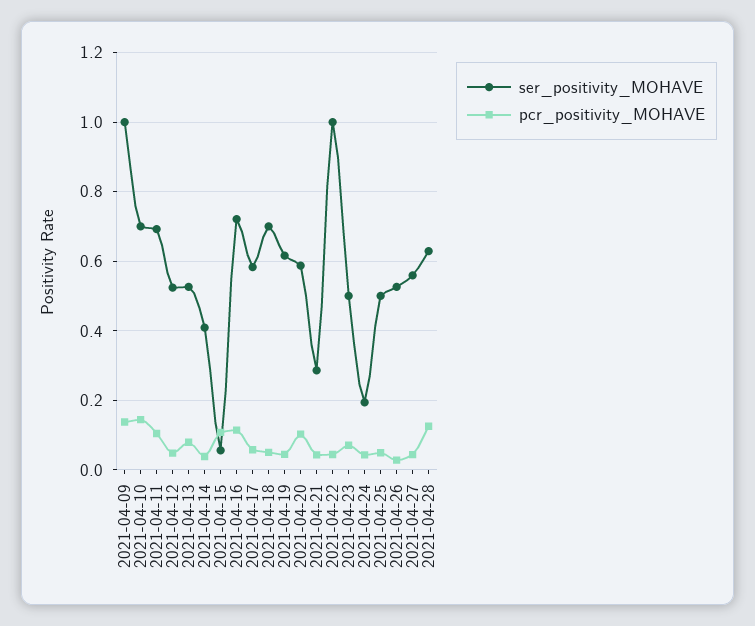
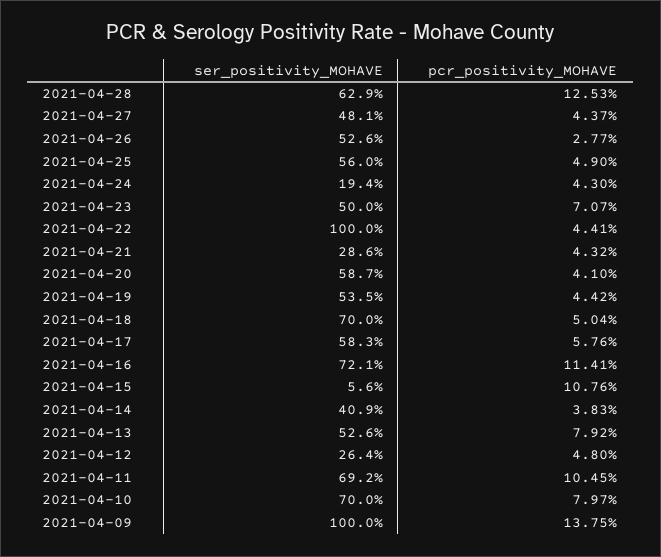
  {
    "ser_positivity_MOHAVE": {
      "2021-04-09": 1,
      "2021-04-10": 0.7,
      "2021-04-11": 0.692,
-     "2021-04-12": 0.52,
+     "2021-04-12": 0.264,
      "2021-04-13": 0.526,
      "2021-04-14": 0.409,
      "2021-04-15": 0.056,
      "2021-04-16": 0.721,
      "2021-04-17": 0.583,
      "2021-04-18": 0.7,
-     "2021-04-19": 0.62,
+     "2021-04-19": 0.535,
      "2021-04-20": 0.587,
      "2021-04-21": 0.286,
      "2021-04-22": 1,
      "2021-04-23": 0.5,
      "2021-04-24": 0.194,
-     "2021-04-25": 0.5,
+     "2021-04-25": 0.56,
      "2021-04-26": 0.526,
-     "2021-04-27": 0.56,
+     "2021-04-27": 0.481,
      "2021-04-28": 0.629
    },
    "pcr_positivity_MOHAVE": {
      "2021-04-09": 0.1375,
-     "2021-04-10": 0.14,
+     "2021-04-10": 0.0797,
      "2021-04-11": 0.1045,
      "2021-04-12": 0.048,
      "2021-04-13": 0.0792,
      "2021-04-14": 0.0383,
      "2021-04-15": 0.1076,
      "2021-04-16": 0.1141,
      "2021-04-17": 0.0576,
      "2021-04-18": 0.0504,
      "2021-04-19": 0.0442,
-     "2021-04-20": 0.1,
+     "2021-04-20": 0.041,
      "2021-04-21": 0.0432,
      "2021-04-22": 0.0441,
      "2021-04-23": 0.0707,
      "2021-04-24": 0.043,
      "2021-04-25": 0.049,
      "2021-04-26": 0.0277,
      "2021-04-27": 0.0437,
      "2021-04-28": 0.1253
    }
  }

